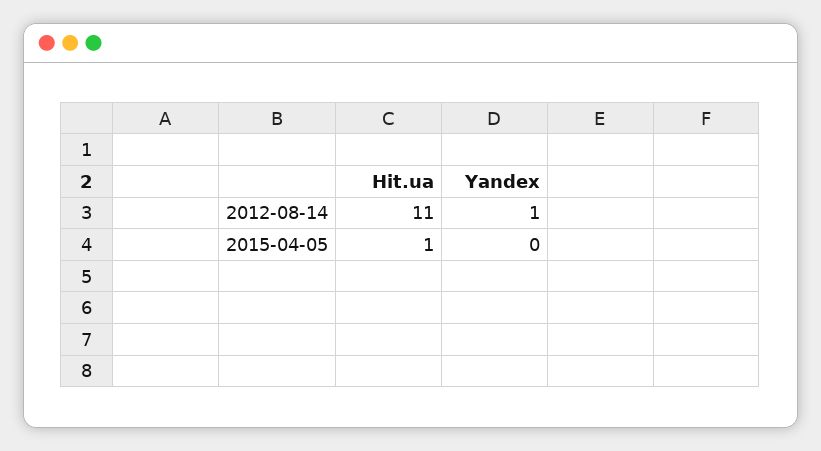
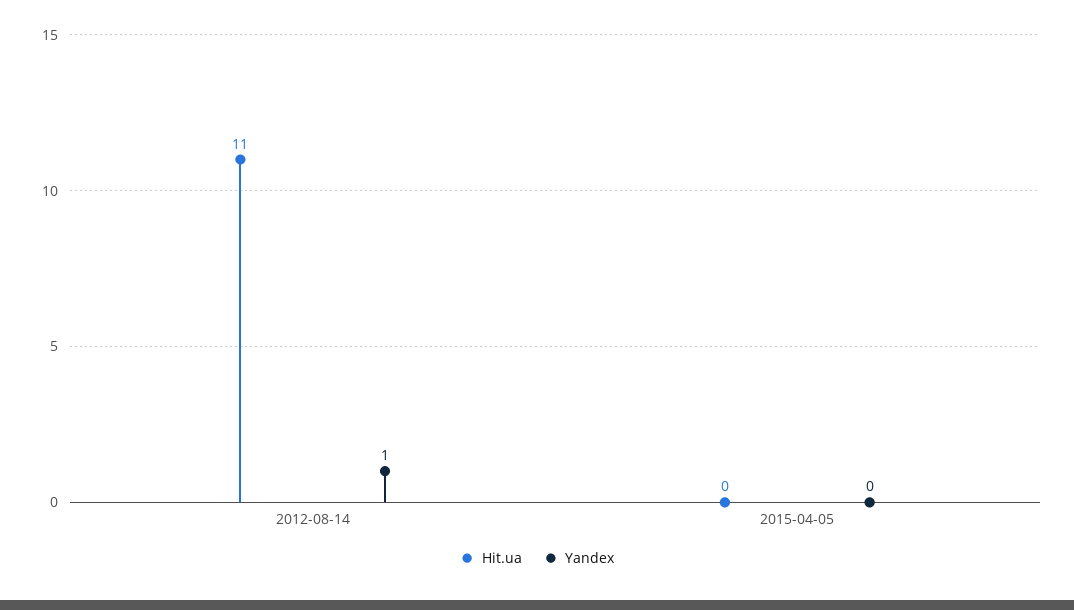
  {
    "Hit.ua": {
      "2012-08-14": 11,
-     "2015-04-05": 1
+     "2015-04-05": 0
    },
    "Yandex": {
      "2012-08-14": 1,
      "2015-04-05": 0
    }
  }

